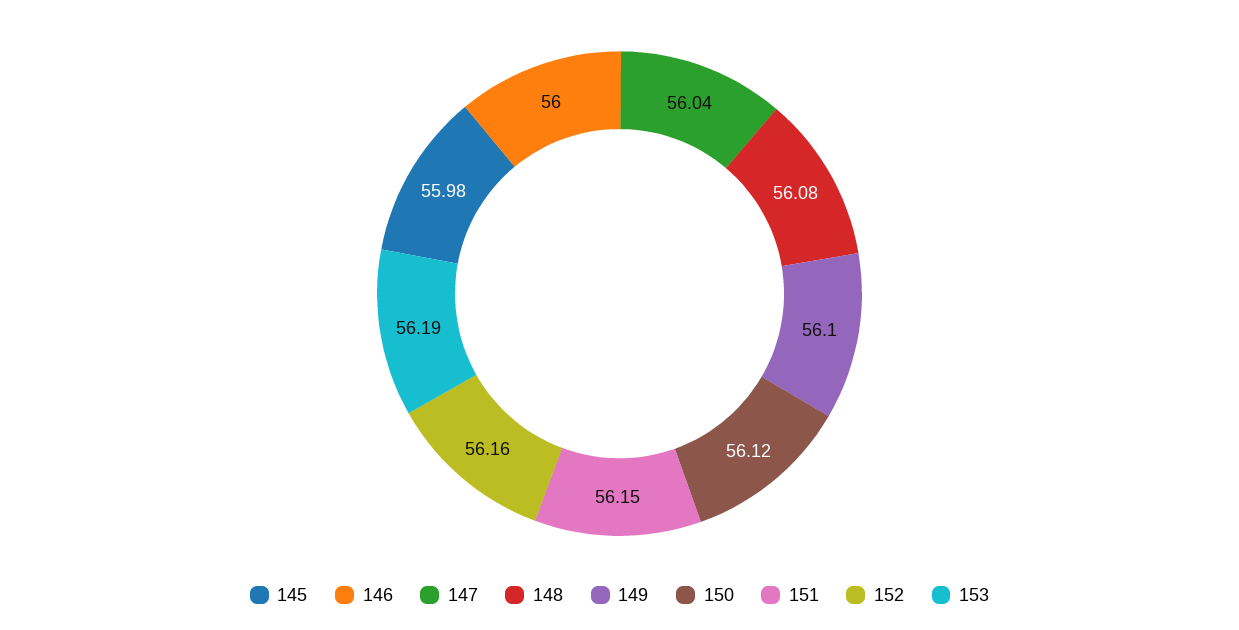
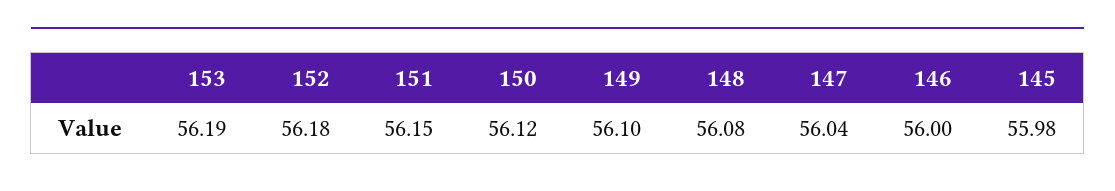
  {
    "145": 55.98,
    "146": 56,
    "147": 56.04,
    "148": 56.08,
    "149": 56.1,
    "150": 56.12,
    "151": 56.15,
-   "152": 56.16,
+   "152": 56.18,
    "153": 56.19
  }

